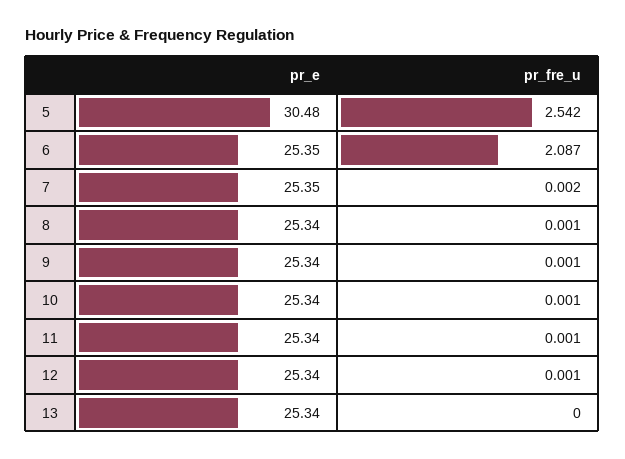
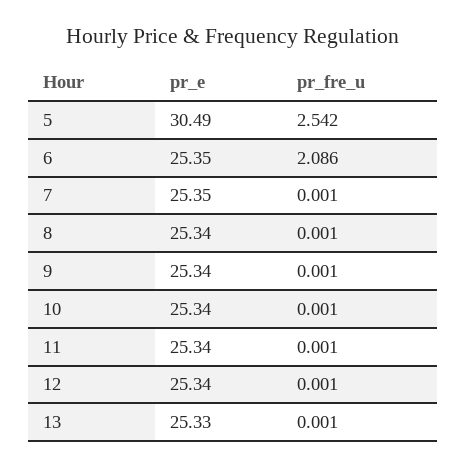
  {
    "pr_e": {
-     "5": 30.48,
+     "5": 30.49,
      "6": 25.35,
      "7": 25.35,
      "8": 25.34,
      "9": 25.34,
      "10": 25.34,
      "11": 25.34,
      "12": 25.34,
-     "13": 25.34
+     "13": 25.33
    },
    "pr_fre_u": {
      "5": 2.542,
-     "6": 2.087,
+     "6": 2.086,
-     "7": 0.002,
+     "7": 0.001,
      "8": 0.001,
      "9": 0.001,
      "10": 0.001,
      "11": 0.001,
      "12": 0.001,
-     "13": 0
+     "13": 0.001
    }
  }

